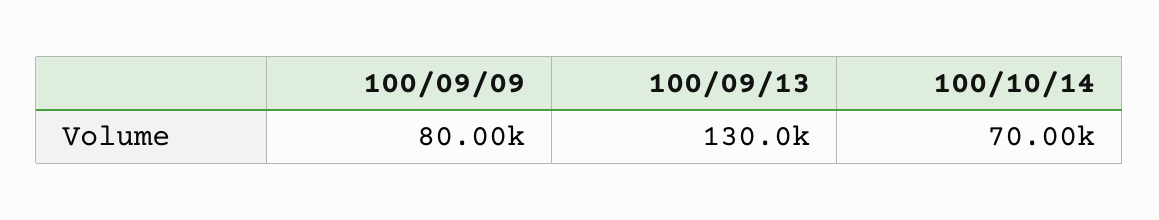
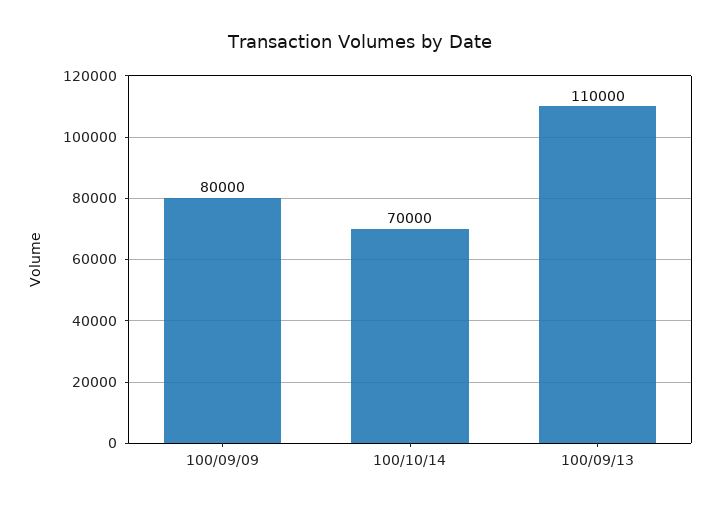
  {
    "100/09/09": 80000,
-   "100/09/13": 130000,
+   "100/09/13": 110000,
    "100/10/14": 70000
  }

